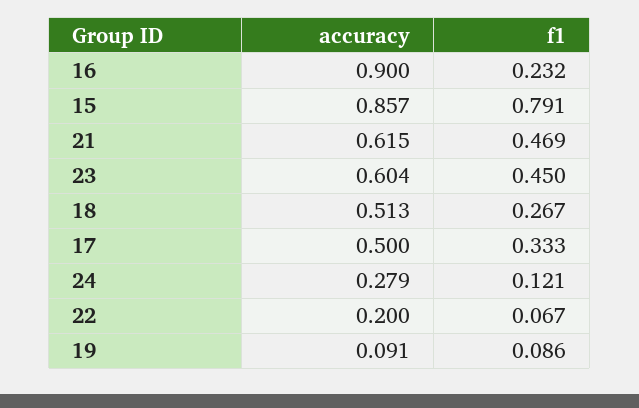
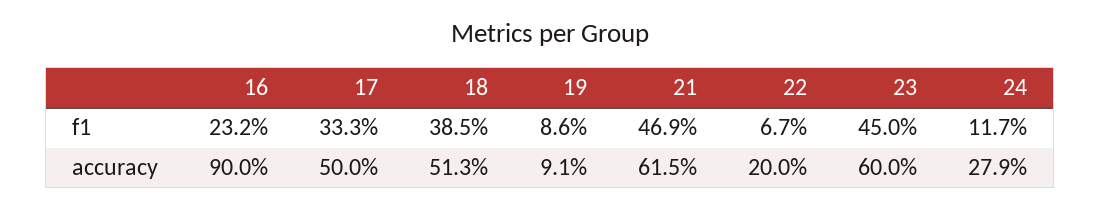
  {
    "accuracy": {
      "16": 0.9,
-     "15": 0.857,
      "21": 0.615,
-     "23": 0.604,
+     "23": 0.6,
      "18": 0.513,
      "17": 0.5,
      "24": 0.279,
      "22": 0.2,
      "19": 0.091
    },
    "f1": {
      "16": 0.232,
-     "15": 0.791,
      "21": 0.469,
      "23": 0.45,
-     "18": 0.267,
+     "18": 0.385,
      "17": 0.333,
-     "24": 0.121,
+     "24": 0.117,
      "22": 0.067,
      "19": 0.086
    }
  }

